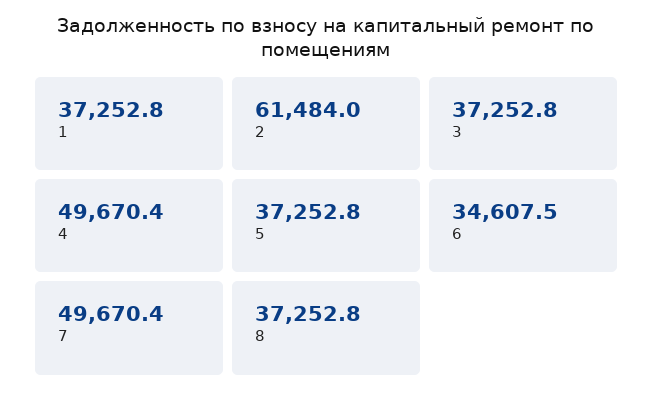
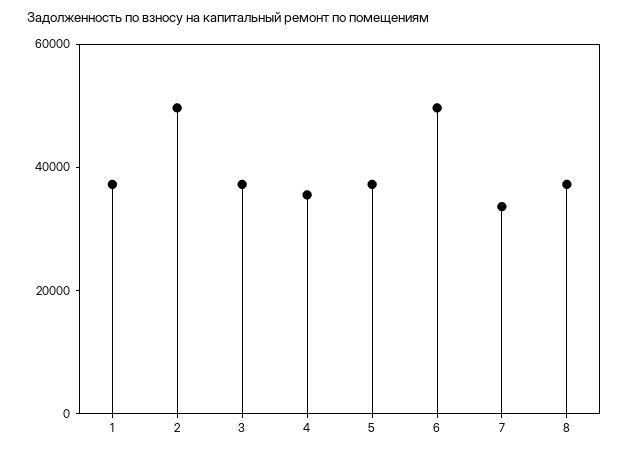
  {
    "1": 37252.8,
-   "2": 61484,
+   "2": 50000,
    "3": 37252.8,
-   "4": 49670.4,
+   "4": 35000,
    "5": 37252.8,
-   "6": 34607.5,
+   "6": 50000,
-   "7": 49670.4,
+   "7": 35000,
    "8": 37252.8
  }

